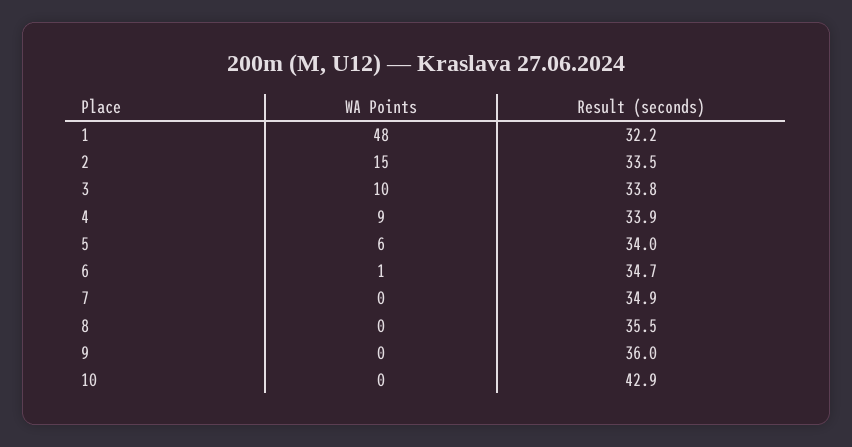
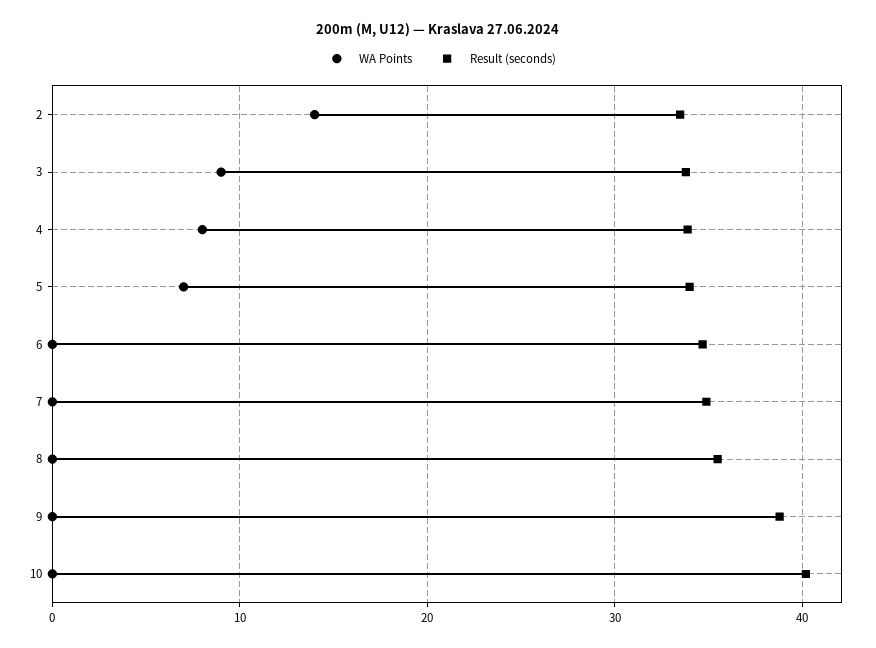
  {
    "WA Points": {
-     "1": 48,
-     "2": 15,
+     "2": 14,
-     "3": 10,
+     "3": 9,
-     "4": 9,
+     "4": 8,
-     "5": 6,
+     "5": 7,
-     "6": 1,
+     "6": 0,
      "7": 0,
      "8": 0,
      "9": 0,
      "10": 0
    },
    "Result (seconds)": {
-     "1": 32.2,
      "2": 33.5,
      "3": 33.8,
      "4": 33.9,
      "5": 34,
      "6": 34.7,
      "7": 34.9,
      "8": 35.5,
-     "9": 36,
+     "9": 39,
-     "10": 42.9
+     "10": 40
    }
  }

